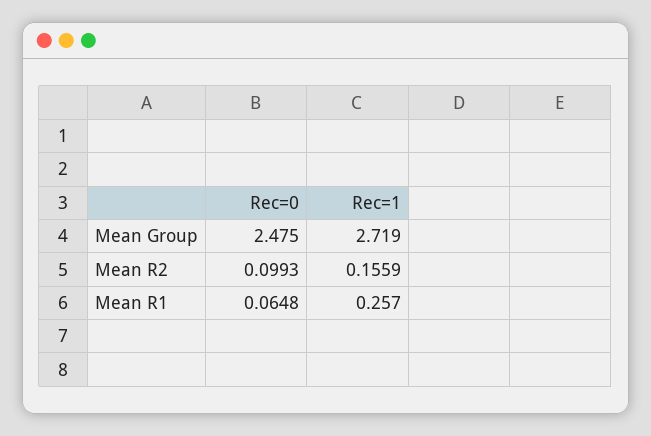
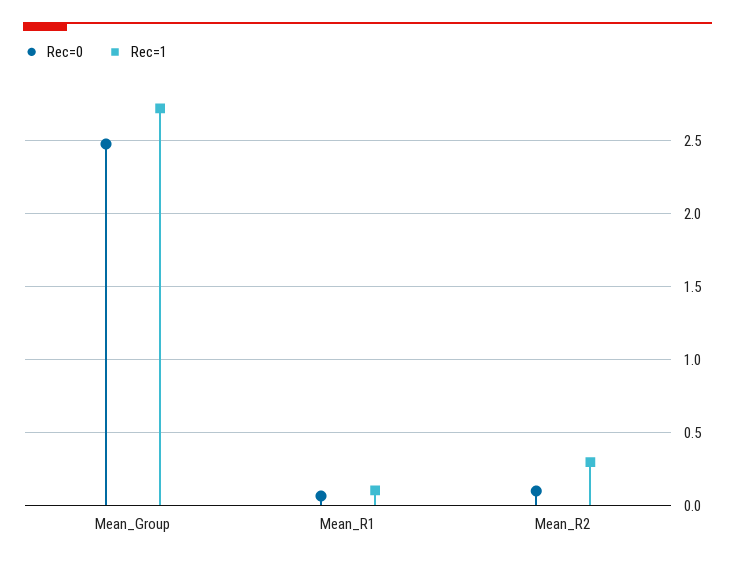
  {
    "Rec=0": {
      "Mean Group": 2.475,
      "Mean R2": 0.0993,
      "Mean R1": 0.0648
    },
    "Rec=1": {
      "Mean Group": 2.719,
-     "Mean R2": 0.1559,
+     "Mean R2": 0.3,
-     "Mean R1": 0.257
+     "Mean R1": 0.1
    }
  }

